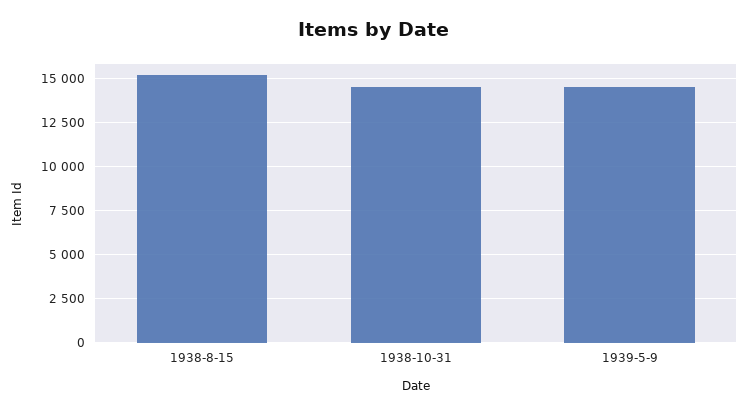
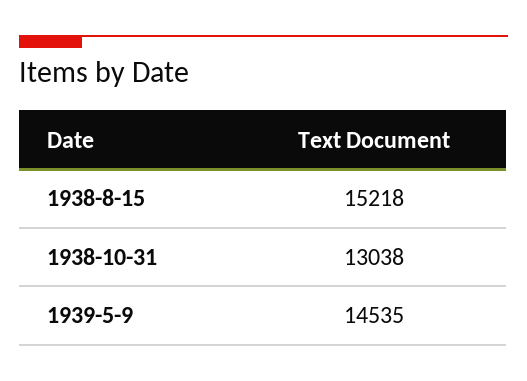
  {
    "1938-8-15": 15218,
-   "1938-10-31": 14500,
+   "1938-10-31": 13038,
    "1939-5-9": 14535
  }

